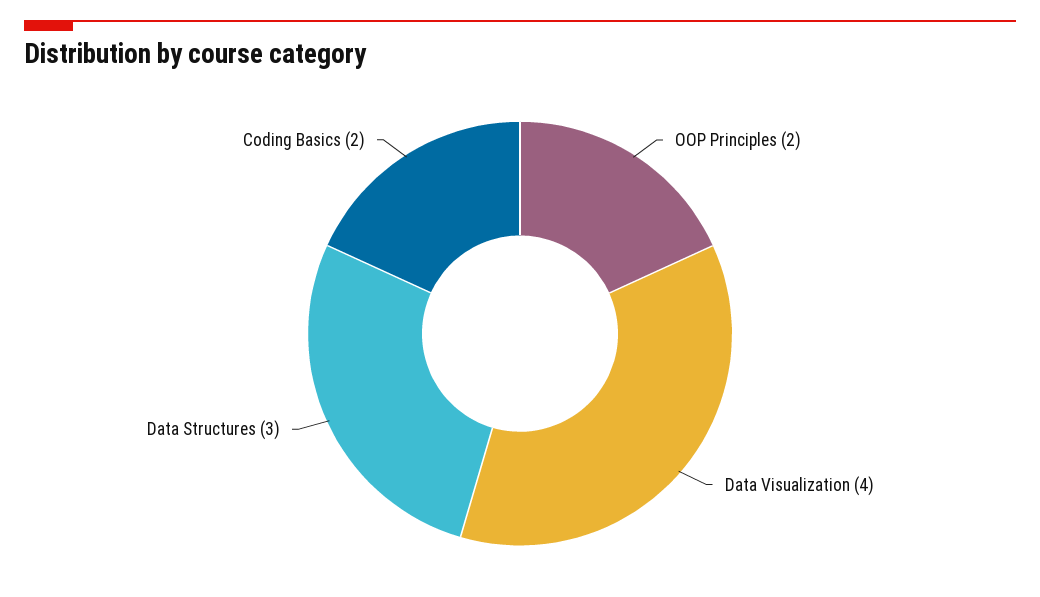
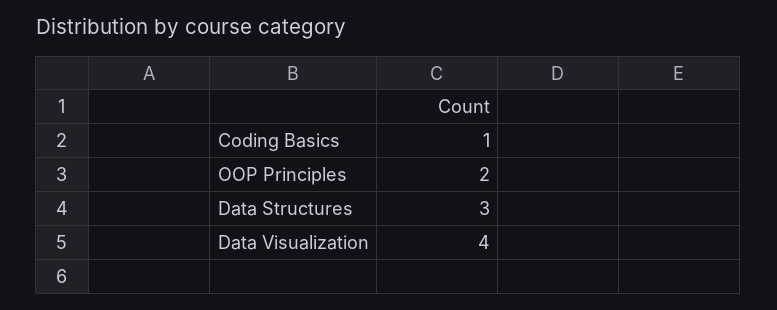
  {
    "OOP Principles": 2,
    "Data Visualization": 4,
    "Data Structures": 3,
-   "Coding Basics": 2
+   "Coding Basics": 1
  }

